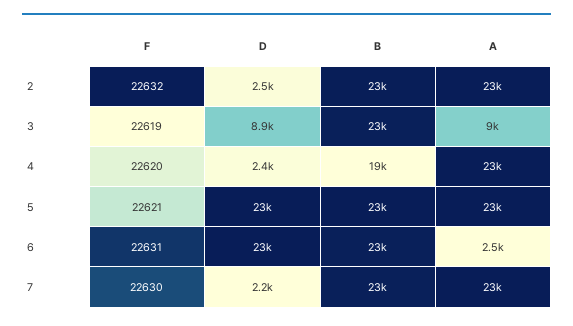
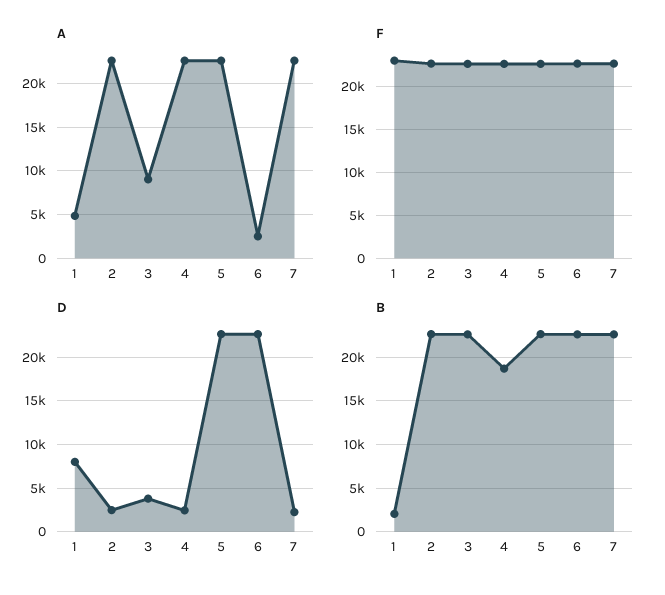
  {
    "F": {
      "2": 22632,
      "3": 22619,
      "4": 22620,
      "5": 22621,
      "6": 22631,
-     "7": 22630
+     "7": 22630,
+     "1": 23000
    },
    "D": {
      "2": 2500,
-     "3": 8900,
+     "3": 4000,
      "4": 2400,
      "5": 23000,
      "6": 23000,
-     "7": 2200
+     "7": 2200,
+     "1": 8000
    },
    "B": {
      "2": 23000,
      "3": 23000,
      "4": 19000,
      "5": 23000,
      "6": 23000,
-     "7": 23000
+     "7": 23000,
+     "1": 2000
    },
    "A": {
      "2": 23000,
      "3": 9000,
      "4": 23000,
      "5": 23000,
      "6": 2500,
-     "7": 23000
+     "7": 23000,
+     "1": 5000
    }
  }

